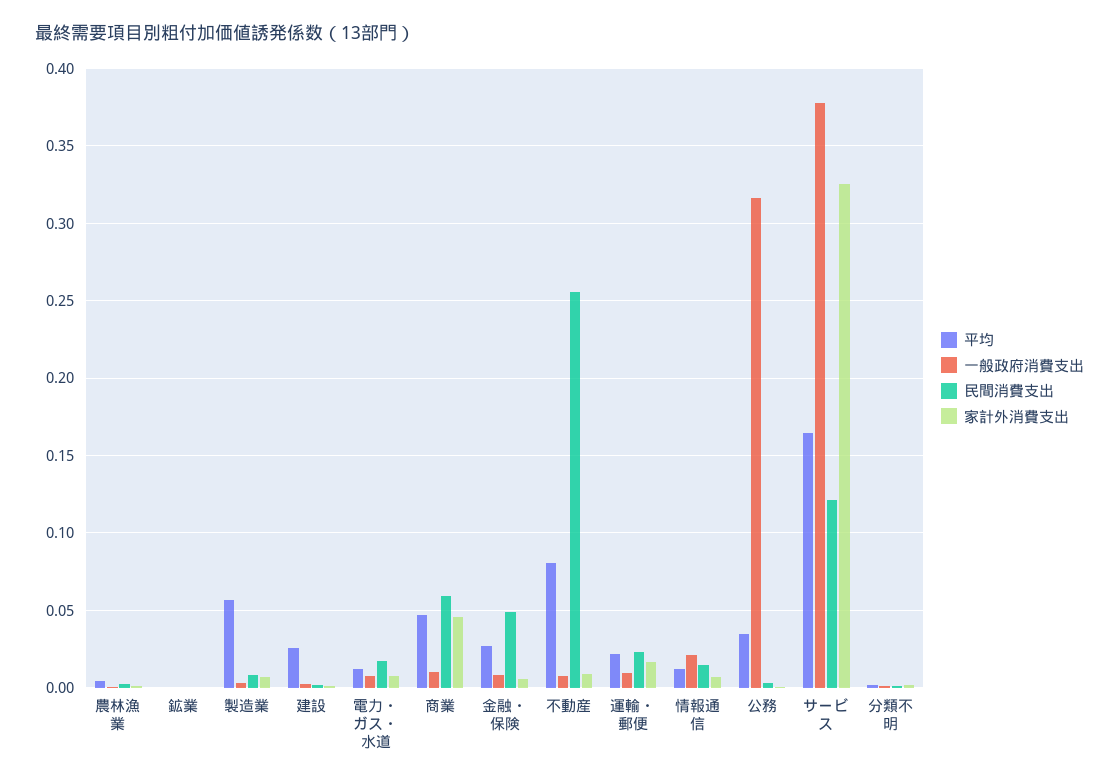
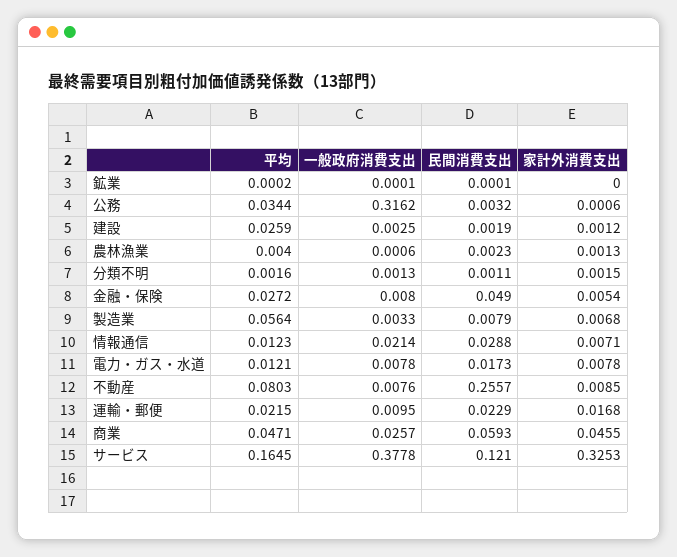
  {
    "平均": {
      "農林漁業": 0.004,
      "鉱業": 0.0002,
      "製造業": 0.0564,
      "建設": 0.0259,
      "電力・ガス・水道": 0.0121,
      "商業": 0.0471,
      "金融・保険": 0.0272,
      "不動産": 0.0803,
      "運輸・郵便": 0.0215,
      "情報通信": 0.0123,
      "公務": 0.0344,
      "サービス": 0.1645,
      "分類不明": 0.0016
    },
    "一般政府消費支出": {
      "農林漁業": 0.0006,
      "鉱業": 0.0001,
      "製造業": 0.0033,
      "建設": 0.0025,
      "電力・ガス・水道": 0.0078,
-     "商業": 0.01,
+     "商業": 0.0257,
      "金融・保険": 0.008,
      "不動産": 0.0076,
      "運輸・郵便": 0.0095,
      "情報通信": 0.0214,
      "公務": 0.3162,
      "サービス": 0.3778,
      "分類不明": 0.0013
    },
    "民間消費支出": {
      "農林漁業": 0.0023,
      "鉱業": 0.0001,
      "製造業": 0.0079,
      "建設": 0.0019,
      "電力・ガス・水道": 0.0173,
      "商業": 0.0593,
      "金融・保険": 0.049,
      "不動産": 0.2557,
      "運輸・郵便": 0.0229,
-     "情報通信": 0.015,
+     "情報通信": 0.0288,
      "公務": 0.0032,
      "サービス": 0.121,
      "分類不明": 0.0011
    },
    "家計外消費支出": {
      "農林漁業": 0.0013,
      "鉱業": 0,
      "製造業": 0.0068,
      "建設": 0.0012,
      "電力・ガス・水道": 0.0078,
      "商業": 0.0455,
      "金融・保険": 0.0054,
      "不動産": 0.0085,
      "運輸・郵便": 0.0168,
      "情報通信": 0.0071,
      "公務": 0.0006,
      "サービス": 0.3253,
      "分類不明": 0.0015
    }
  }

